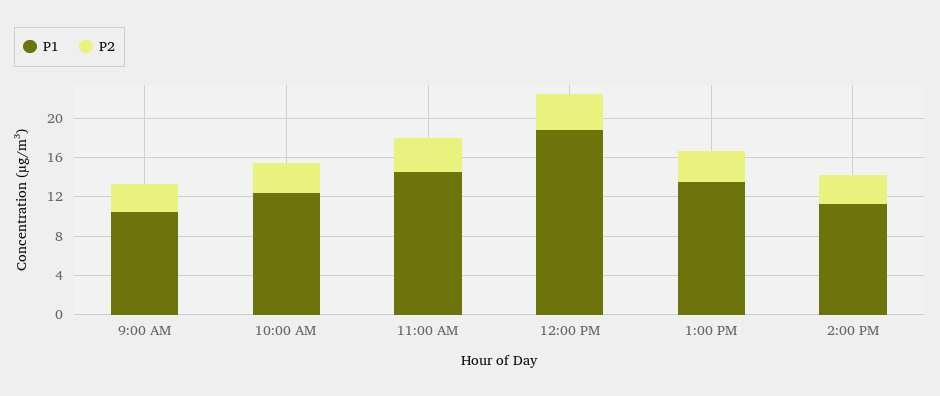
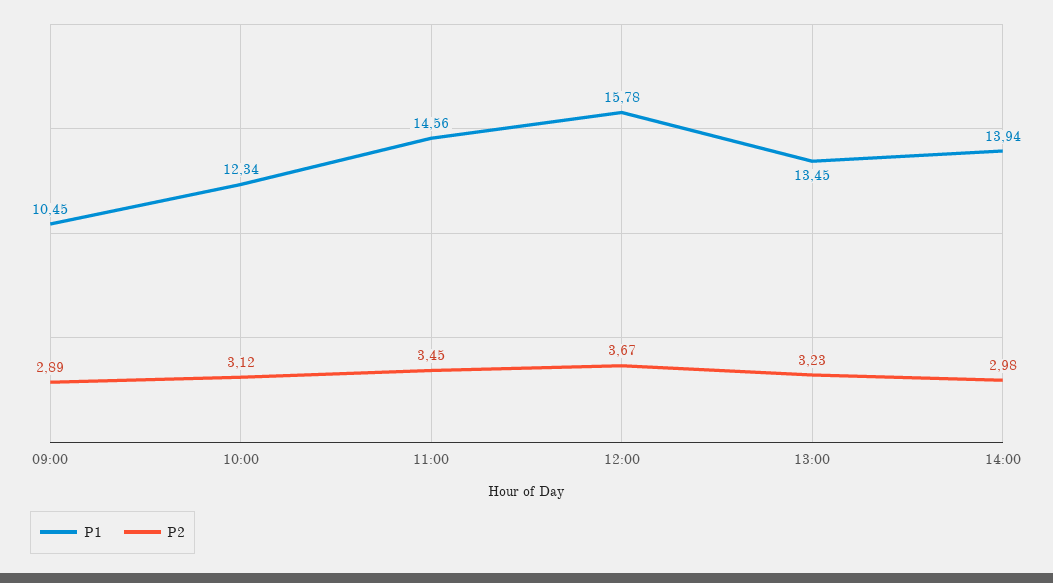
  {
    "P1": {
      "9:00 AM": 10.45,
      "10:00 AM": 12.34,
      "11:00 AM": 14.56,
-     "12:00 PM": 19,
+     "12:00 PM": 15.78,
      "1:00 PM": 13.45,
-     "2:00 PM": 11
+     "2:00 PM": 13.94
    },
    "P2": {
      "9:00 AM": 2.89,
      "10:00 AM": 3.12,
      "11:00 AM": 3.45,
      "12:00 PM": 3.67,
      "1:00 PM": 3.23,
      "2:00 PM": 2.98
    }
  }

